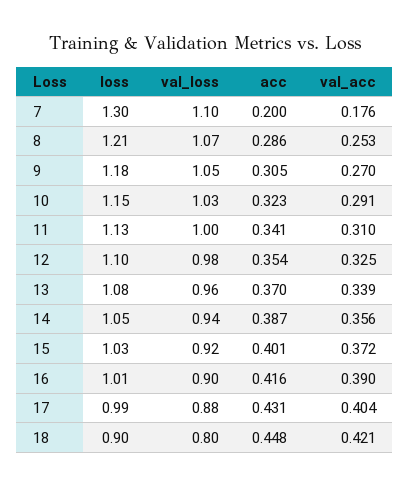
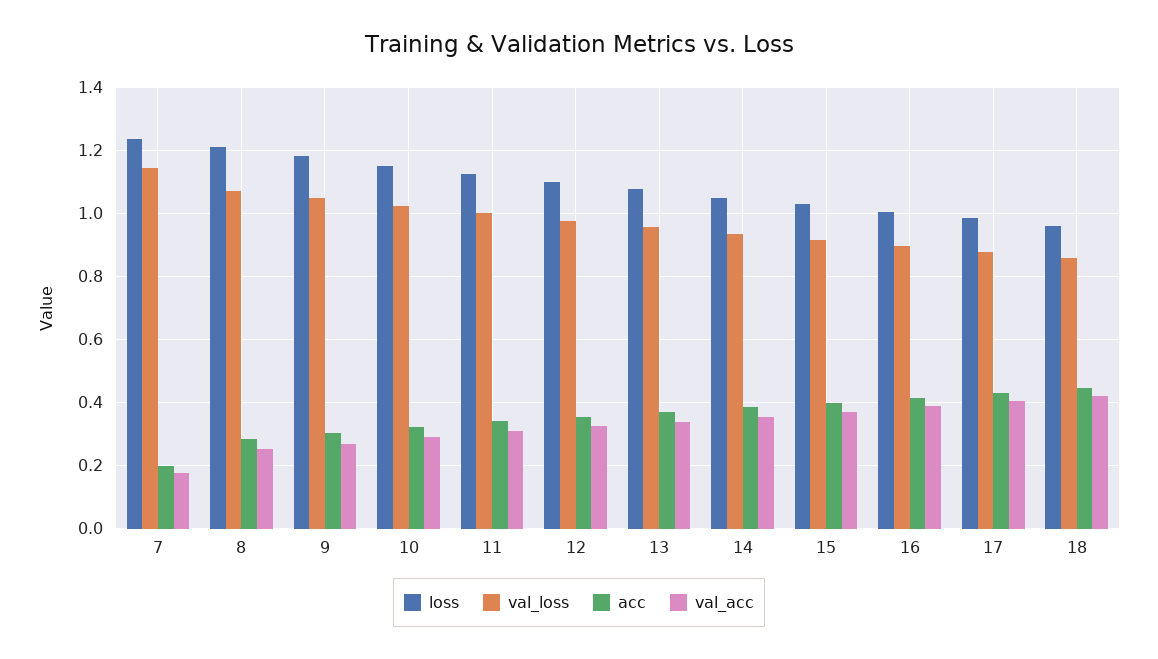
  {
    "loss": {
-     "7": 1.3,
+     "7": 1.24,
      "8": 1.21,
      "9": 1.18,
      "10": 1.15,
      "11": 1.13,
      "12": 1.1,
      "13": 1.08,
      "14": 1.05,
      "15": 1.03,
      "16": 1.01,
      "17": 0.99,
-     "18": 0.9
+     "18": 0.96
    },
    "val_loss": {
-     "7": 1.1,
+     "7": 1.14,
      "8": 1.07,
      "9": 1.05,
      "10": 1.03,
      "11": 1,
      "12": 0.98,
      "13": 0.96,
      "14": 0.94,
      "15": 0.92,
      "16": 0.9,
      "17": 0.88,
-     "18": 0.8
+     "18": 0.86
    },
    "acc": {
      "7": 0.2,
      "8": 0.286,
      "9": 0.305,
      "10": 0.323,
      "11": 0.341,
      "12": 0.354,
      "13": 0.37,
      "14": 0.387,
      "15": 0.401,
      "16": 0.416,
      "17": 0.431,
      "18": 0.448
    },
    "val_acc": {
      "7": 0.176,
      "8": 0.253,
      "9": 0.27,
      "10": 0.291,
      "11": 0.31,
      "12": 0.325,
      "13": 0.339,
      "14": 0.356,
      "15": 0.372,
      "16": 0.39,
      "17": 0.404,
      "18": 0.421
    }
  }

